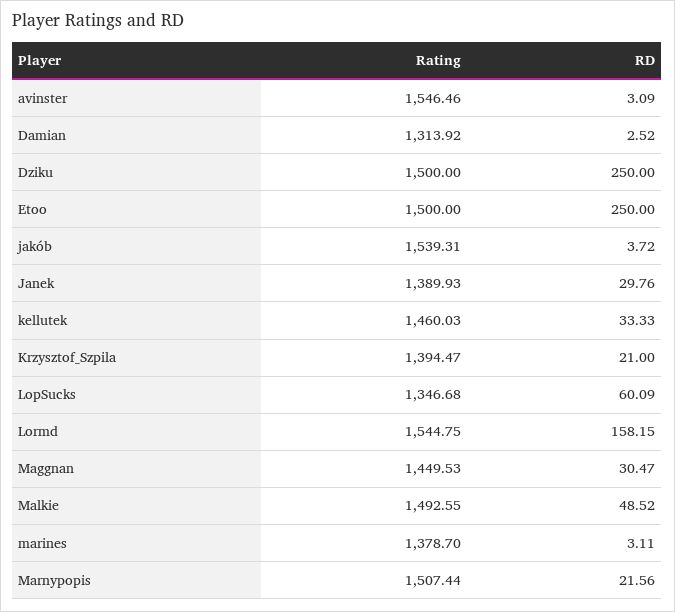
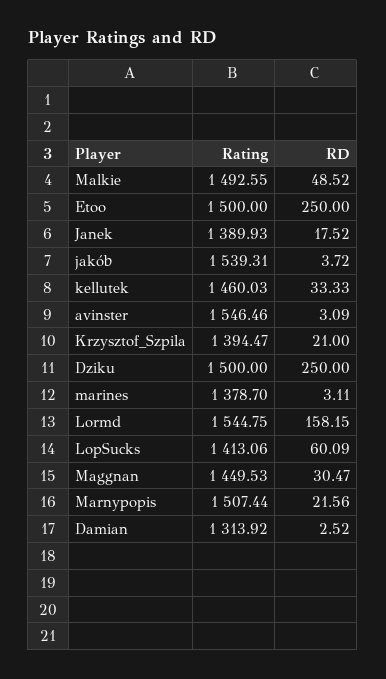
  {
    "Rating": {
      "avinster": 1546.46,
      "Damian": 1313.92,
      "Dziku": 1500,
      "Etoo": 1500,
      "jakób": 1539.31,
      "Janek": 1389.93,
      "kellutek": 1460.03,
      "Krzysztof_Szpila": 1394.47,
-     "LopSucks": 1346.68,
+     "LopSucks": 1413.06,
      "Lormd": 1544.75,
      "Maggnan": 1449.53,
      "Malkie": 1492.55,
      "marines": 1378.7,
      "Marnypopis": 1507.44
    },
    "RD": {
      "avinster": 3.09,
      "Damian": 2.52,
      "Dziku": 250,
      "Etoo": 250,
      "jakób": 3.72,
-     "Janek": 29.76,
+     "Janek": 17.52,
      "kellutek": 33.33,
      "Krzysztof_Szpila": 21,
      "LopSucks": 60.09,
      "Lormd": 158.15,
      "Maggnan": 30.47,
      "Malkie": 48.52,
      "marines": 3.11,
      "Marnypopis": 21.56
    }
  }

